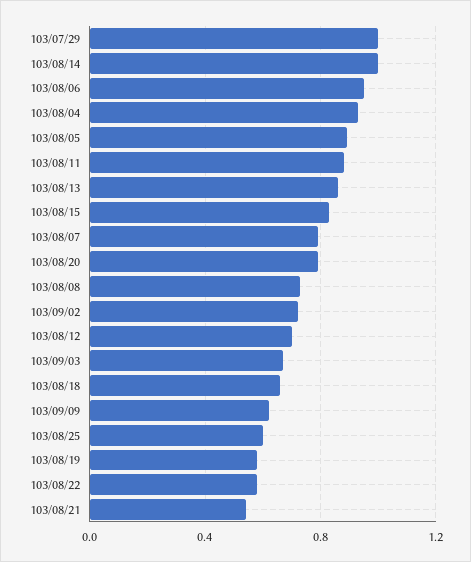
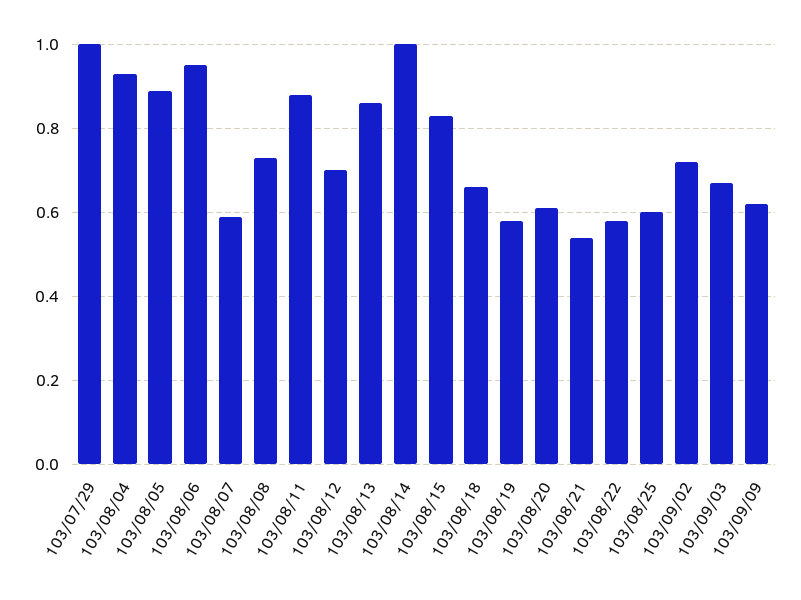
  {
    "103/07/29": 1,
    "103/08/14": 1,
    "103/08/06": 0.95,
    "103/08/04": 0.95,
    "103/08/05": 0.9,
    "103/08/11": 0.9,
    "103/08/13": 0.85,
    "103/08/15": 0.85,
-   "103/08/07": 0.8,
+   "103/08/07": 0.6,
-   "103/08/20": 0.8,
+   "103/08/20": 0.6,
    "103/08/08": 0.75,
    "103/09/02": 0.7,
    "103/08/12": 0.7,
    "103/09/03": 0.65,
    "103/08/18": 0.65,
    "103/09/09": 0.6,
    "103/08/25": 0.6,
    "103/08/19": 0.6,
    "103/08/22": 0.6,
    "103/08/21": 0.55
  }

